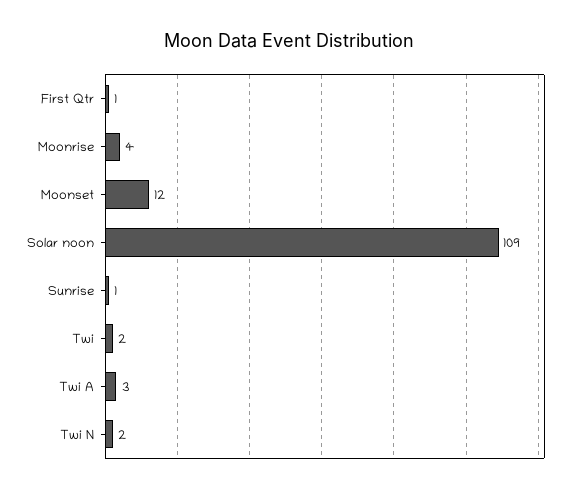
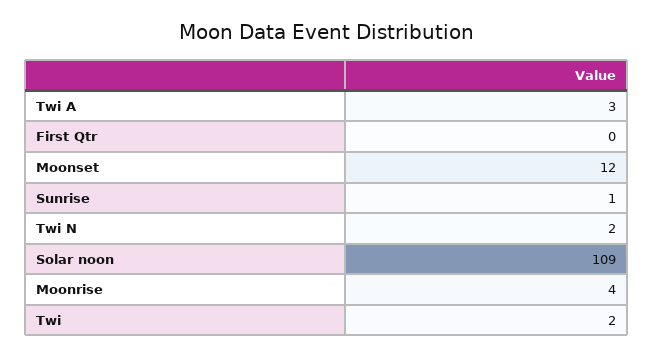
  {
-   "First Qtr": 1,
+   "First Qtr": 0,
    "Moonrise": 4,
    "Moonset": 12,
    "Solar noon": 109,
    "Sunrise": 1,
    "Twi": 2,
    "Twi A": 3,
    "Twi N": 2
  }

